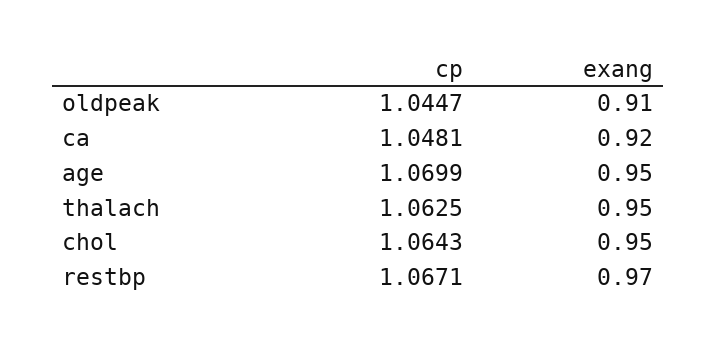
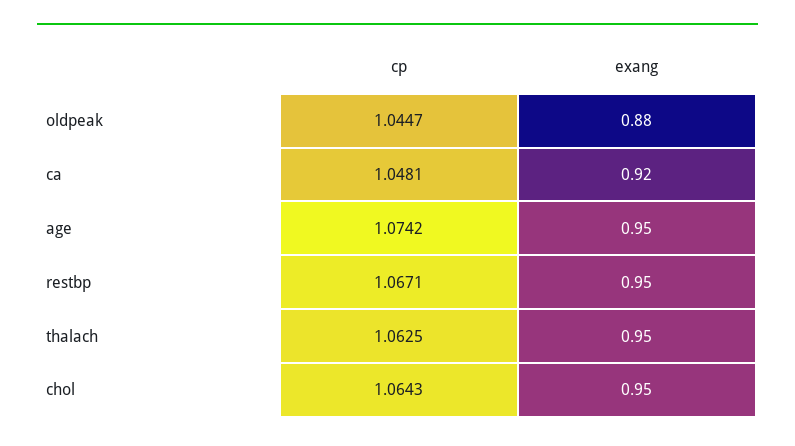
  {
    "cp": {
      "oldpeak": 1.0447,
      "ca": 1.0481,
-     "age": 1.0699,
+     "age": 1.0742,
      "thalach": 1.0625,
      "chol": 1.0643,
      "restbp": 1.0671
    },
    "exang": {
-     "oldpeak": 0.91,
+     "oldpeak": 0.88,
      "ca": 0.92,
      "age": 0.95,
      "thalach": 0.95,
      "chol": 0.95,
-     "restbp": 0.97
+     "restbp": 0.95
    }
  }

